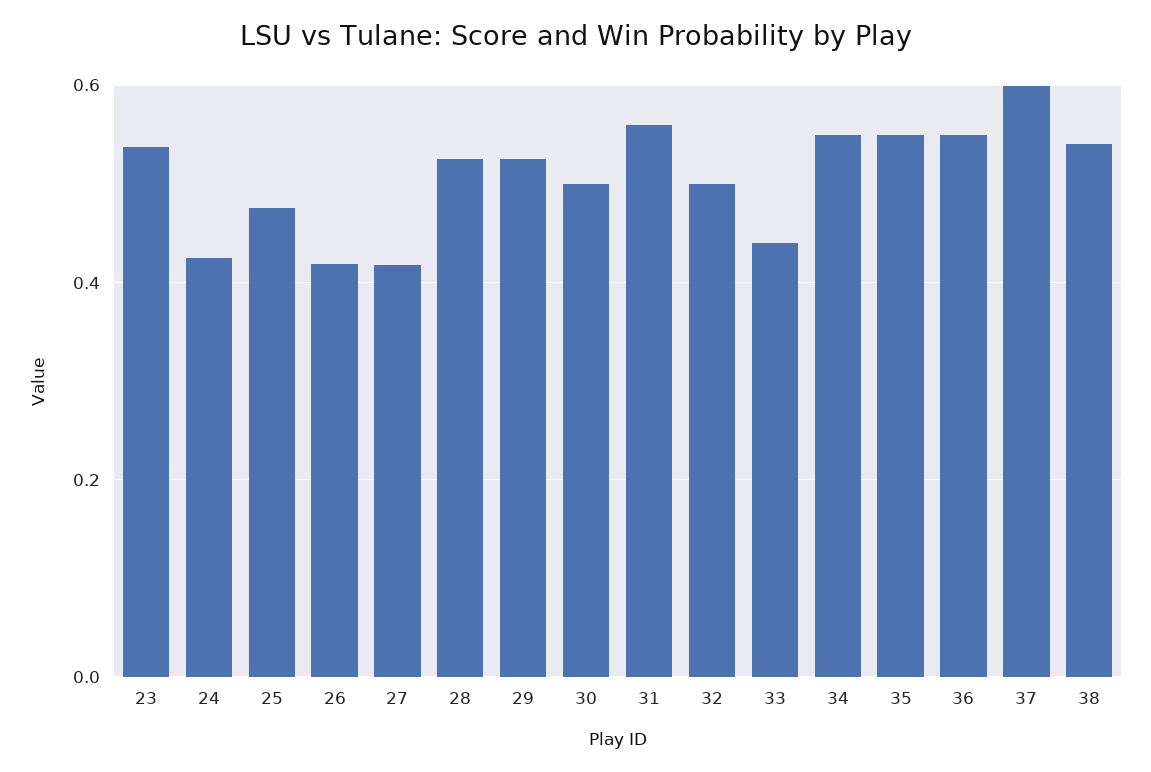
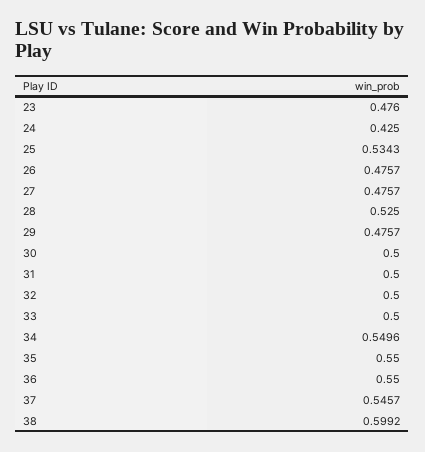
  {
-   "23": 0.54,
+   "23": 0.476,
    "24": 0.425,
-   "25": 0.48,
+   "25": 0.5343,
-   "26": 0.42,
+   "26": 0.4757,
-   "27": 0.42,
+   "27": 0.4757,
    "28": 0.525,
-   "29": 0.52,
+   "29": 0.4757,
    "30": 0.5,
-   "31": 0.56,
+   "31": 0.5,
    "32": 0.5,
-   "33": 0.44,
+   "33": 0.5,
    "34": 0.5496,
    "35": 0.55,
    "36": 0.55,
-   "37": 0.6,
+   "37": 0.5457,
-   "38": 0.54
+   "38": 0.5992
  }

